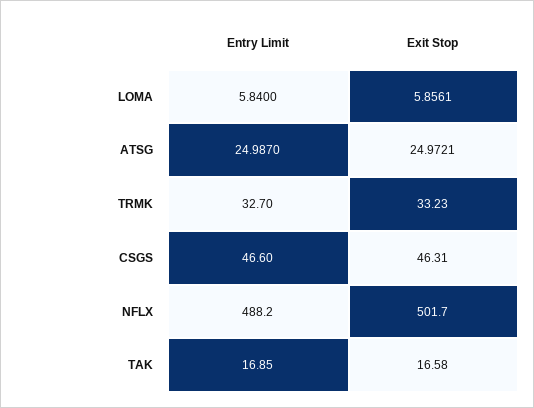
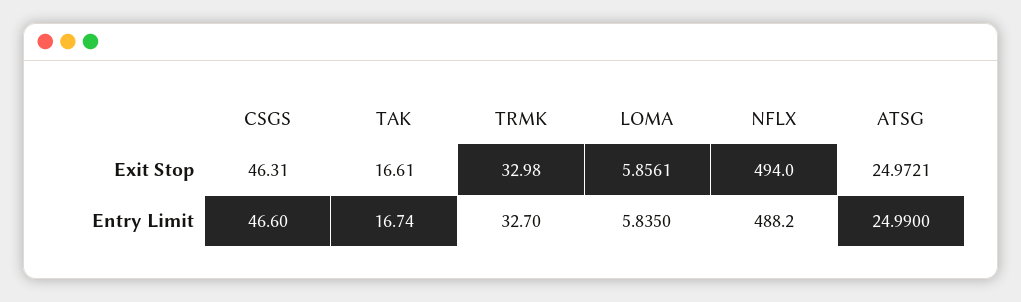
  {
    "Entry Limit": {
-     "LOMA": 5.84,
+     "LOMA": 5.835,
-     "ATSG": 24.987,
+     "ATSG": 24.99,
      "TRMK": 32.7,
      "CSGS": 46.6,
      "NFLX": 488.2,
-     "TAK": 16.85
+     "TAK": 16.74
    },
    "Exit Stop": {
      "LOMA": 5.8561,
      "ATSG": 24.9721,
-     "TRMK": 33.23,
+     "TRMK": 32.98,
      "CSGS": 46.31,
-     "NFLX": 501.7,
+     "NFLX": 494,
-     "TAK": 16.58
+     "TAK": 16.61
    }
  }

